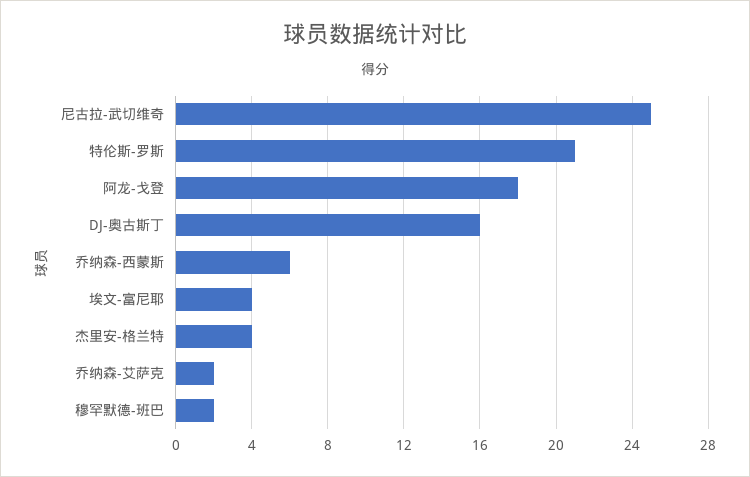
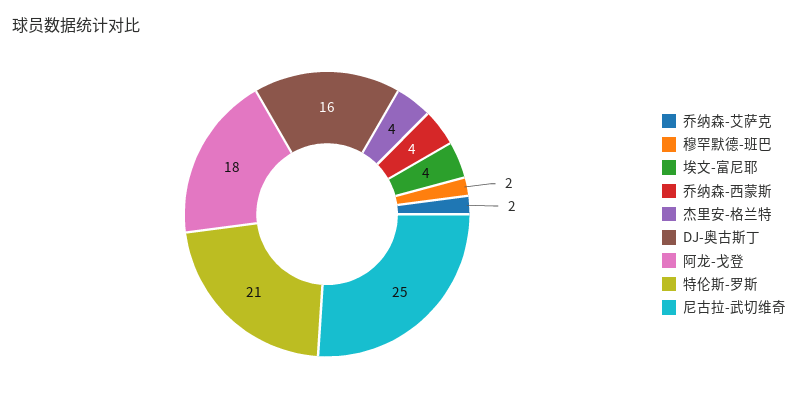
  {
    "尼古拉-武切维奇": 25,
    "特伦斯-罗斯": 21,
    "阿龙-戈登": 18,
    "DJ-奥古斯丁": 16,
-   "乔纳森-西蒙斯": 6,
+   "乔纳森-西蒙斯": 4,
    "埃文-富尼耶": 4,
    "杰里安-格兰特": 4,
    "乔纳森-艾萨克": 2,
    "穆罕默德-班巴": 2
  }

